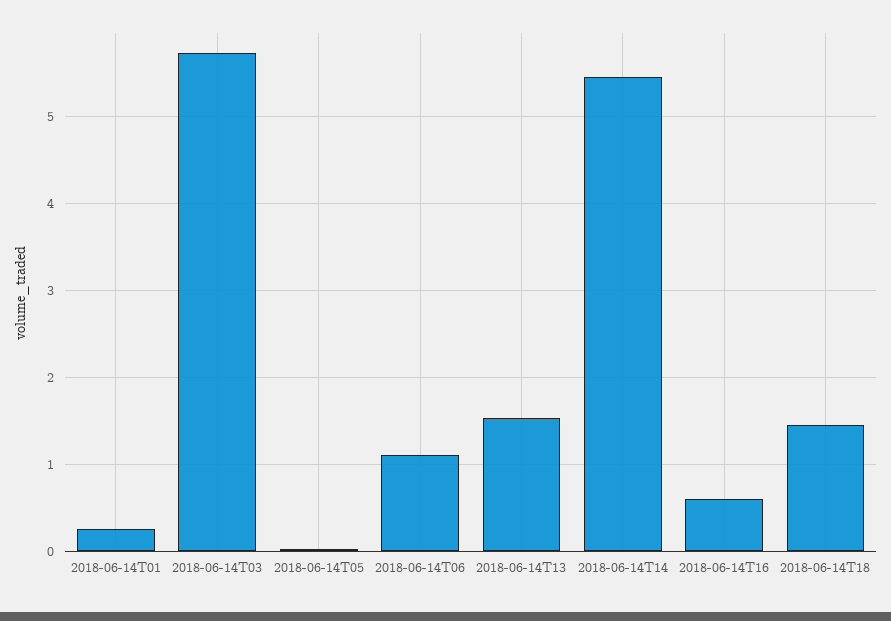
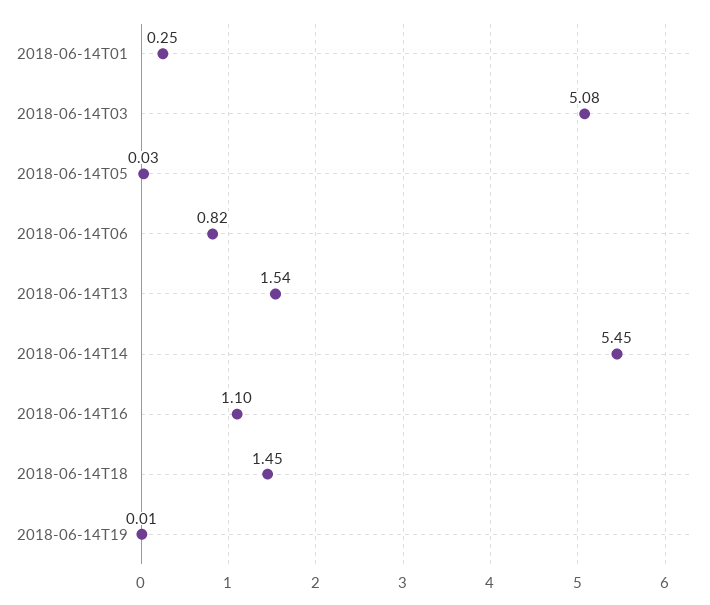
  {
    "2018-06-14T01": 0.25,
-   "2018-06-14T03": 5.7,
+   "2018-06-14T03": 5.08,
    "2018-06-14T05": 0.03,
-   "2018-06-14T06": 1.1,
+   "2018-06-14T06": 0.82,
    "2018-06-14T13": 1.54,
    "2018-06-14T14": 5.45,
-   "2018-06-14T16": 0.6,
+   "2018-06-14T16": 1.1,
-   "2018-06-14T18": 1.45
+   "2018-06-14T18": 1.45,
+   "2018-06-14T19": 0.01
  }

